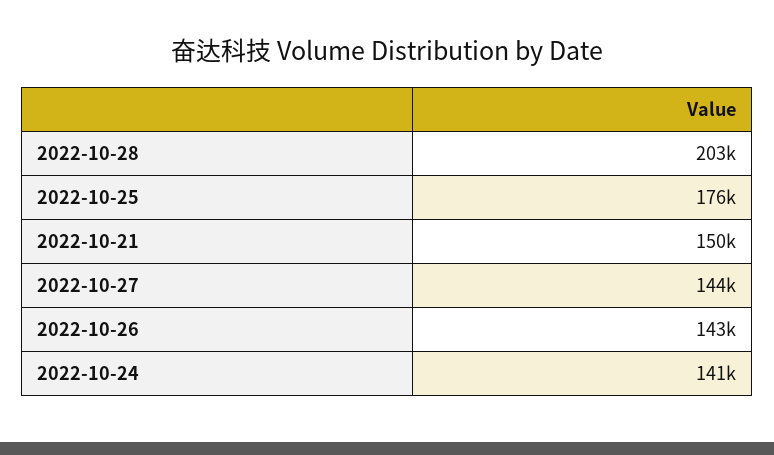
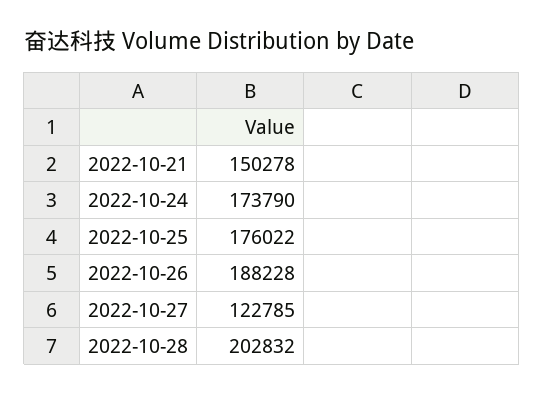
  {
    "2022-10-28": 202832,
    "2022-10-25": 176022,
    "2022-10-21": 150278,
-   "2022-10-27": 144000,
+   "2022-10-27": 122785,
-   "2022-10-26": 143000,
+   "2022-10-26": 188228,
-   "2022-10-24": 141000
+   "2022-10-24": 173790
  }

